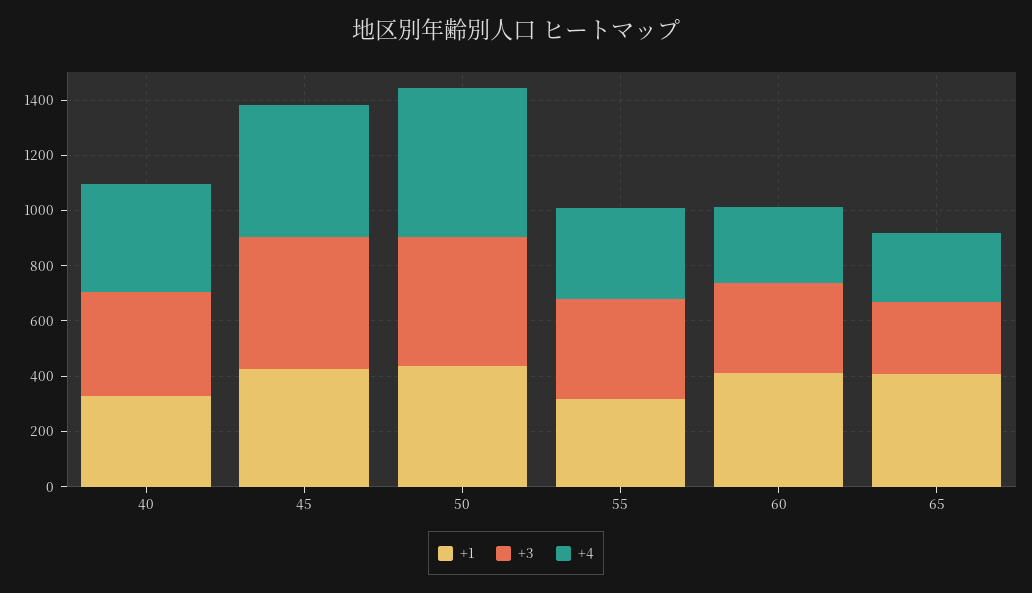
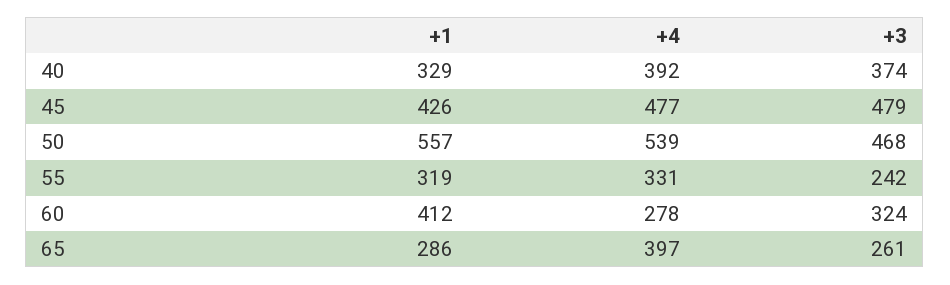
  {
    "+1": {
      "40": 329,
      "45": 426,
-     "50": 450,
+     "50": 557,
      "55": 319,
      "60": 412,
-     "65": 400
+     "65": 286
    },
    "+3": {
      "40": 374,
      "45": 479,
      "50": 468,
-     "55": 350,
+     "55": 242,
      "60": 324,
      "65": 261
    },
    "+4": {
      "40": 392,
      "45": 477,
      "50": 539,
      "55": 331,
      "60": 278,
-     "65": 250
+     "65": 397
    }
  }

